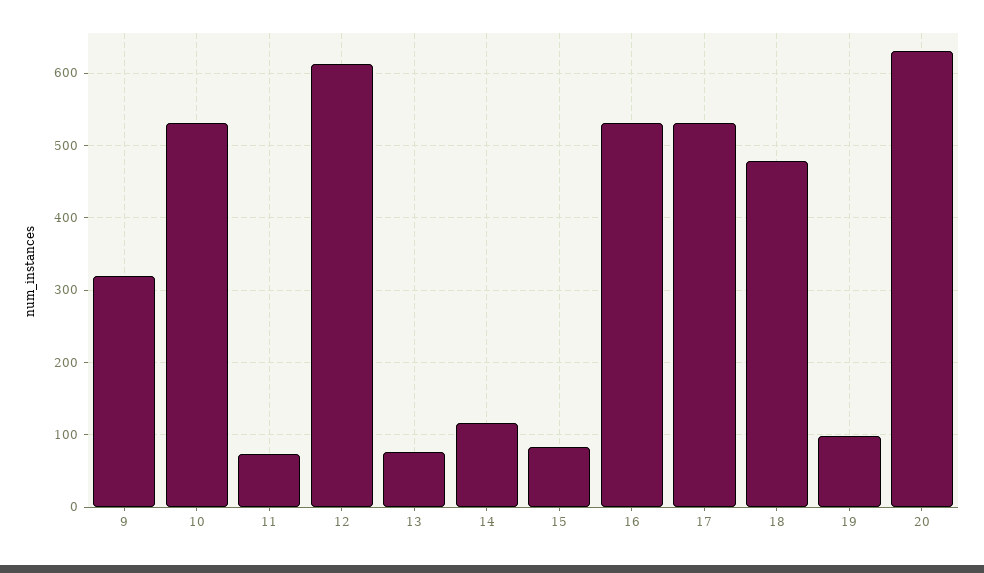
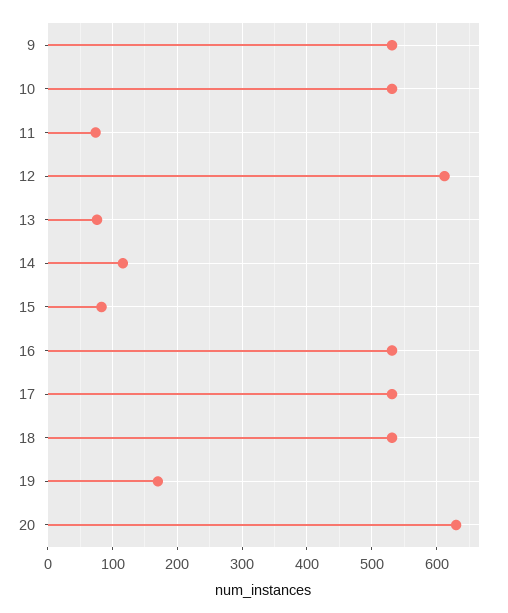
  {
-   "9": 320,
+   "9": 530,
    "10": 530,
    "11": 70,
    "12": 610,
    "13": 80,
    "14": 120,
    "15": 80,
    "16": 530,
    "17": 530,
-   "18": 480,
+   "18": 530,
-   "19": 100,
+   "19": 170,
    "20": 630
  }

